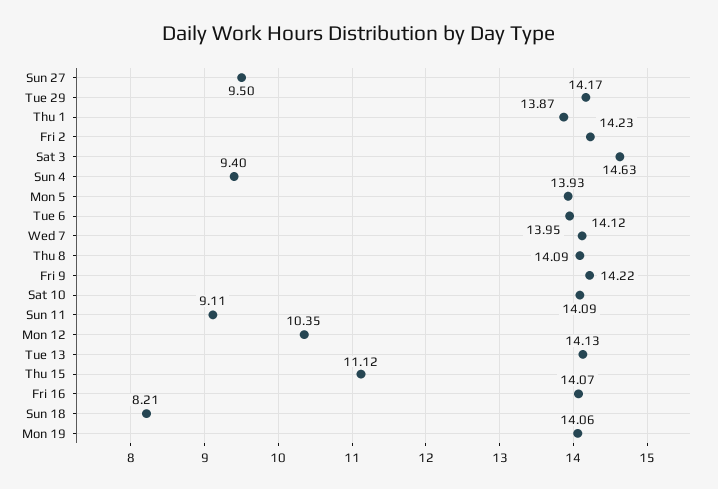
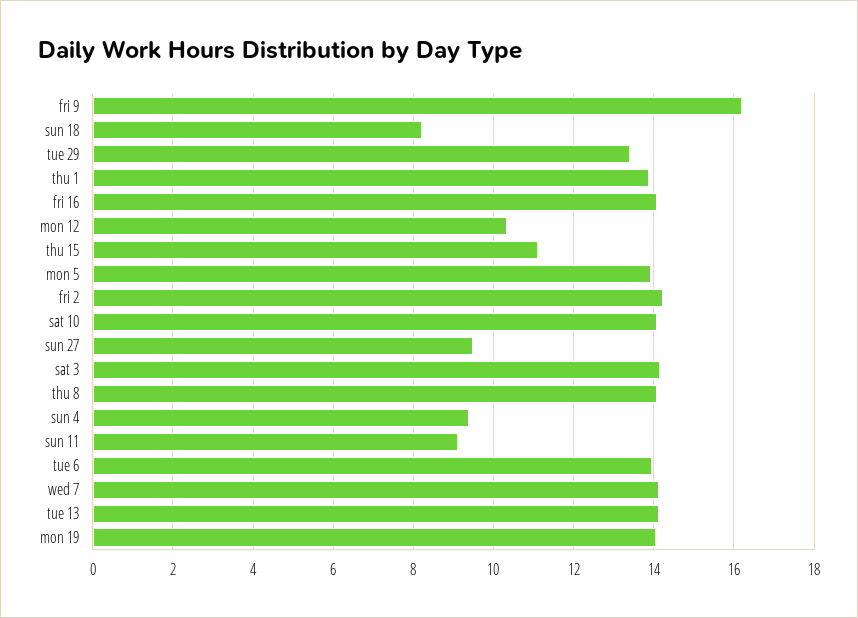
  {
    "Sun 27": 9.5,
-   "Tue 29": 14.17,
+   "Tue 29": 13.4,
    "Thu 1": 13.87,
    "Fri 2": 14.23,
-   "Sat 3": 14.63,
+   "Sat 3": 14.2,
    "Sun 4": 9.4,
    "Mon 5": 13.93,
    "Tue 6": 13.95,
    "Wed 7": 14.12,
    "Thu 8": 14.09,
-   "Fri 9": 14.22,
+   "Fri 9": 16.2,
    "Sat 10": 14.09,
    "Sun 11": 9.11,
    "Mon 12": 10.35,
    "Tue 13": 14.13,
    "Thu 15": 11.12,
    "Fri 16": 14.07,
    "Sun 18": 8.21,
    "Mon 19": 14.06
  }

